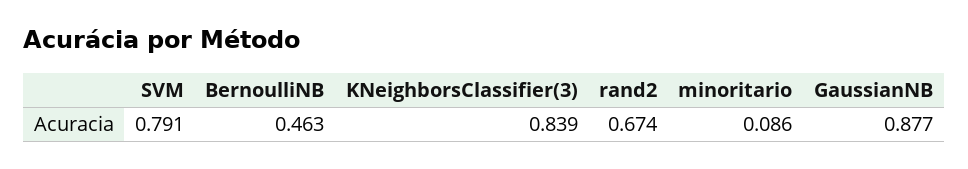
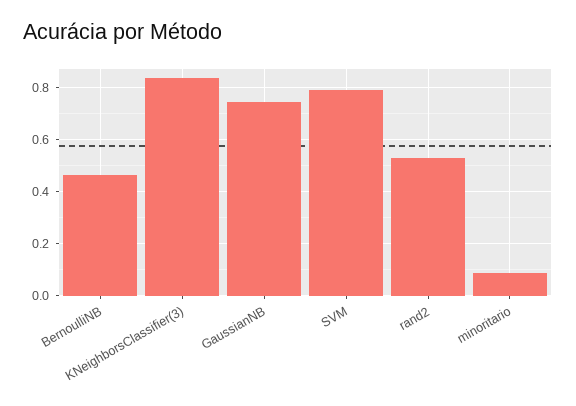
  {
    "SVM": 0.791,
    "BernoulliNB": 0.463,
    "KNeighborsClassifier(3)": 0.839,
-   "rand2": 0.674,
+   "rand2": 0.525,
    "minoritario": 0.086,
-   "GaussianNB": 0.877
+   "GaussianNB": 0.75
  }

